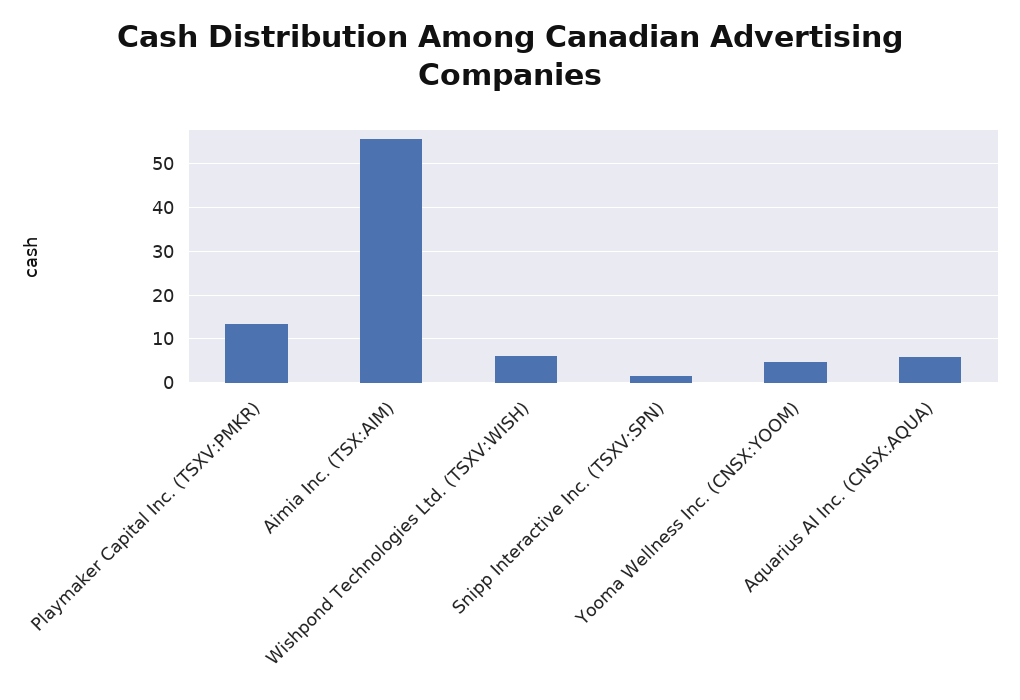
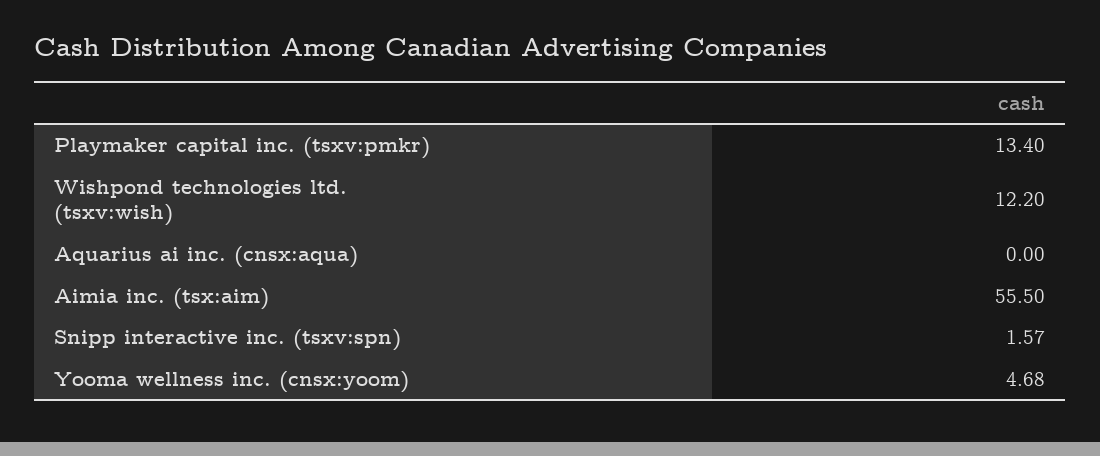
  {
    "Playmaker Capital Inc. (TSXV:PMKR)": 13.4,
    "Aimia Inc. (TSX:AIM)": 55.5,
-   "Wishpond Technologies Ltd. (TSXV:WISH)": 6,
+   "Wishpond Technologies Ltd. (TSXV:WISH)": 12.2,
    "Snipp Interactive Inc. (TSXV:SPN)": 1.57,
    "Yooma Wellness Inc. (CNSX:YOOM)": 4.68,
-   "Aquarius AI Inc. (CNSX:AQUA)": 6
+   "Aquarius AI Inc. (CNSX:AQUA)": 0
  }

